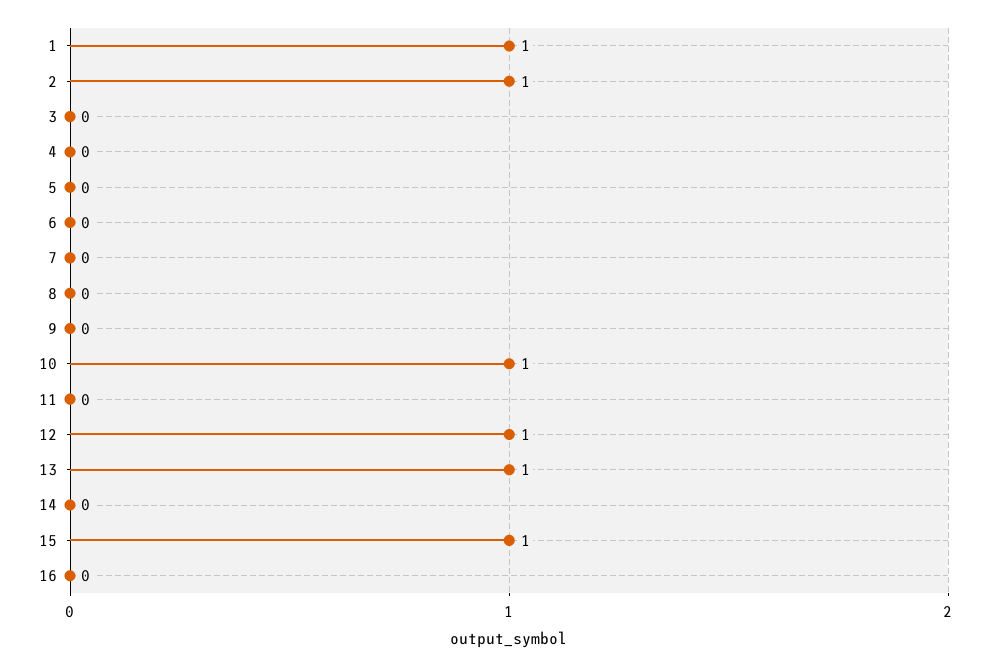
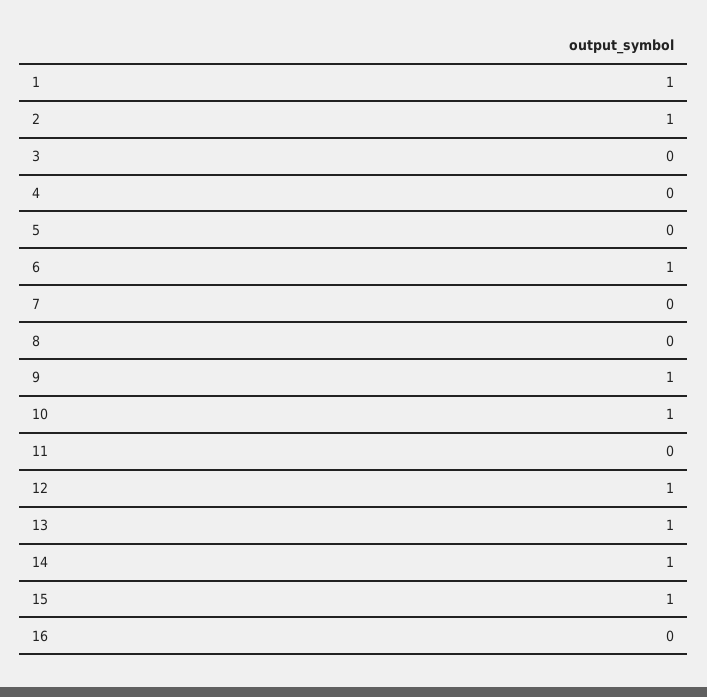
  {
    "1": 1,
    "2": 1,
    "3": 0,
    "4": 0,
    "5": 0,
-   "6": 0,
+   "6": 1,
    "7": 0,
    "8": 0,
-   "9": 0,
+   "9": 1,
    "10": 1,
    "11": 0,
    "12": 1,
    "13": 1,
-   "14": 0,
+   "14": 1,
    "15": 1,
    "16": 0
  }

